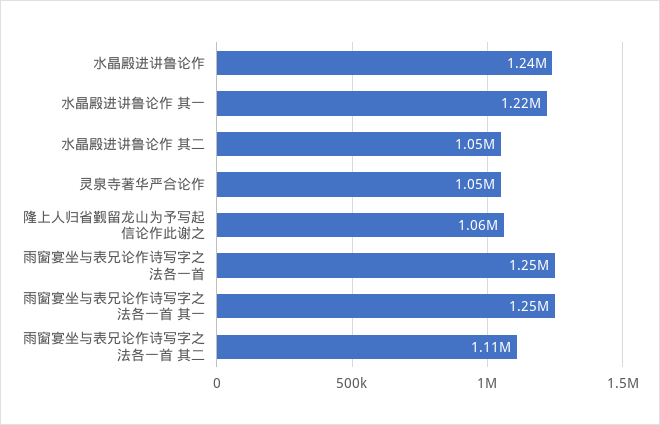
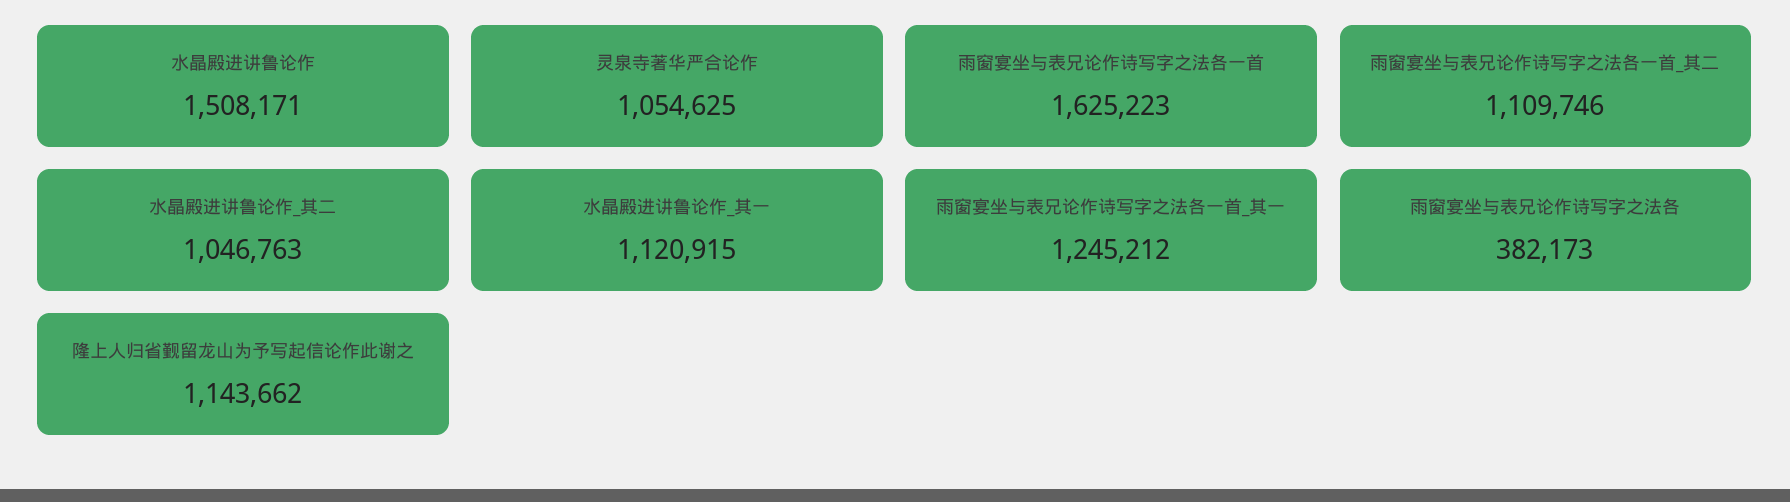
  {
-   "水晶殿进讲鲁论作": 1240000,
+   "水晶殿进讲鲁论作": 1508171,
-   "水晶殿进讲鲁论作 其一": 1220000,
+   "水晶殿进讲鲁论作 其一": 1120915,
    "水晶殿进讲鲁论作 其二": 1046763,
    "灵泉寺著华严合论作": 1054625,
-   "隆上人归省觐留龙山为予写起信论作此谢之": 1060000,
+   "隆上人归省觐留龙山为予写起信论作此谢之": 1143662,
-   "雨窗宴坐与表兄论作诗写字之法各一首": 1250000,
+   "雨窗宴坐与表兄论作诗写字之法各一首": 1625223,
    "雨窗宴坐与表兄论作诗写字之法各一首 其一": 1245212,
-   "雨窗宴坐与表兄论作诗写字之法各一首 其二": 1109746
+   "雨窗宴坐与表兄论作诗写字之法各一首 其二": 1109746,
+   "雨窗宴坐与表兄论作诗写字之法各": 382173
  }

